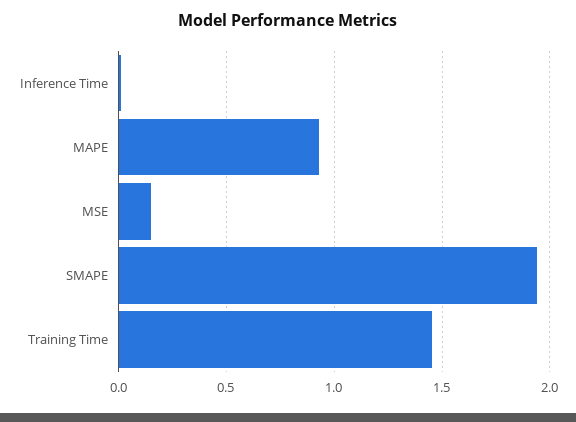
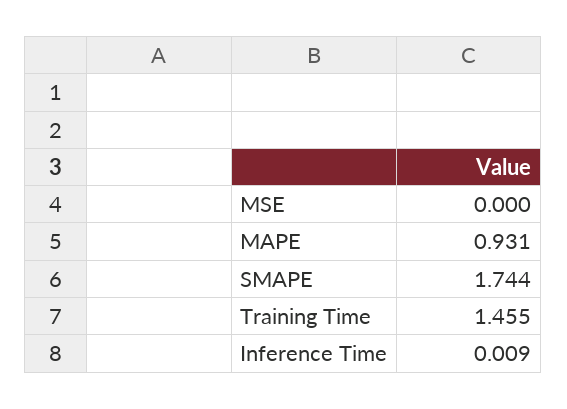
  {
    "Inference Time": 0.009,
    "MAPE": 0.931,
-   "MSE": 0.15,
+   "MSE": 0,
-   "SMAPE": 1.95,
+   "SMAPE": 1.744,
    "Training Time": 1.455
  }

